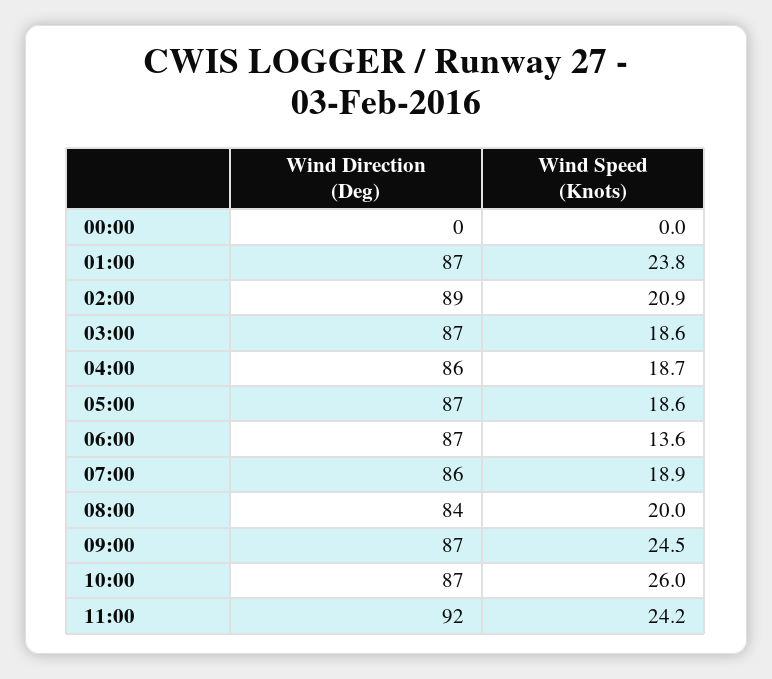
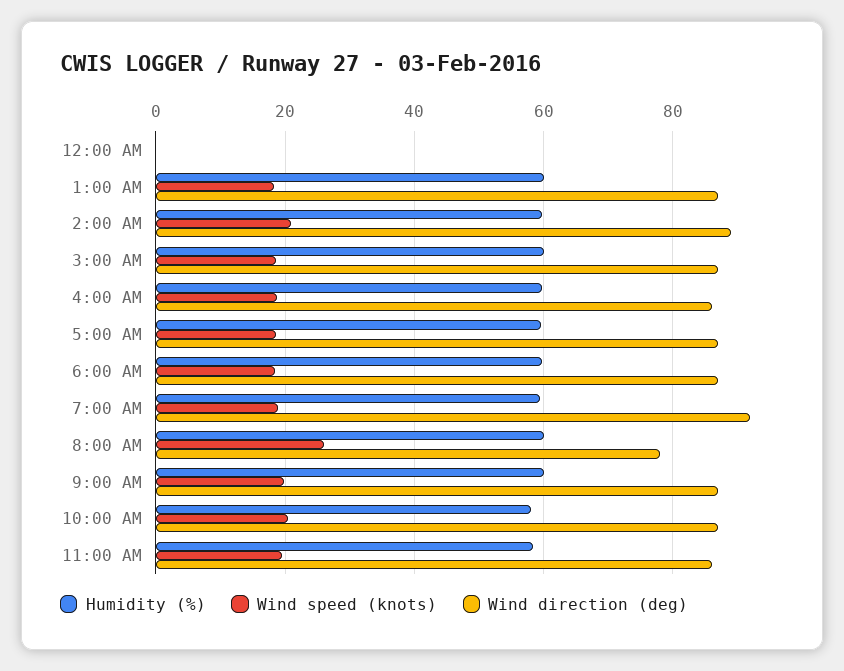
  {
    "Wind Direction (Deg)": {
      "00:00": 0,
      "01:00": 87,
      "02:00": 89,
      "03:00": 87,
      "04:00": 86,
      "05:00": 87,
      "06:00": 87,
-     "07:00": 86,
+     "07:00": 92,
-     "08:00": 84,
+     "08:00": 78,
      "09:00": 87,
      "10:00": 87,
-     "11:00": 92
+     "11:00": 86
    },
    "Wind Speed (Knots)": {
      "00:00": 0,
-     "01:00": 23.8,
+     "01:00": 18,
      "02:00": 20.9,
      "03:00": 18.6,
      "04:00": 18.7,
      "05:00": 18.6,
-     "06:00": 13.6,
+     "06:00": 18,
      "07:00": 18.9,
-     "08:00": 20,
+     "08:00": 26,
-     "09:00": 24.5,
+     "09:00": 20,
-     "10:00": 26,
+     "10:00": 20,
-     "11:00": 24.2
+     "11:00": 20
-   }
+   },
+   "Humidity (%)": {
+     "00:00": 0,
+     "01:00": 60,
+     "02:00": 60,
+     "03:00": 60,
+     "04:00": 60,
+     "05:00": 60,
+     "06:00": 60,
+     "07:00": 60,
+     "08:00": 60,
+     "09:00": 60,
+     "10:00": 58,
+     "11:00": 58
+   }
  }

